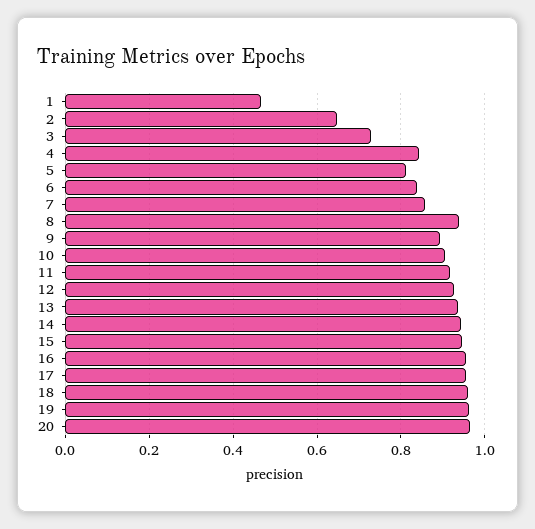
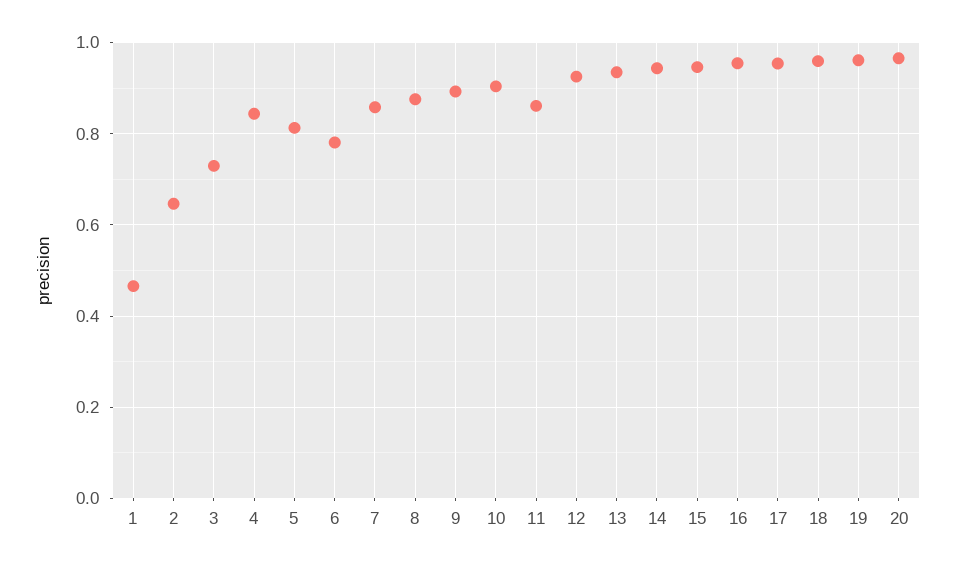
  {
    "1": 0.46,
    "2": 0.64,
    "3": 0.72,
    "4": 0.84,
    "5": 0.82,
-   "6": 0.84,
+   "6": 0.78,
    "7": 0.86,
-   "8": 0.94,
+   "8": 0.88,
    "9": 0.9,
    "10": 0.9,
-   "11": 0.92,
+   "11": 0.86,
    "12": 0.92,
    "13": 0.94,
    "14": 0.94,
    "15": 0.94,
    "16": 0.96,
    "17": 0.96,
    "18": 0.96,
    "19": 0.96,
    "20": 0.96
  }

